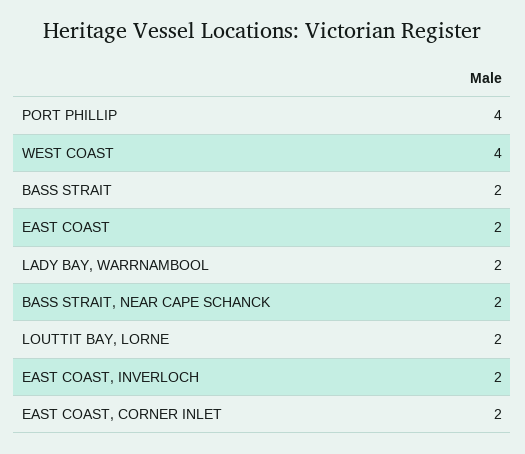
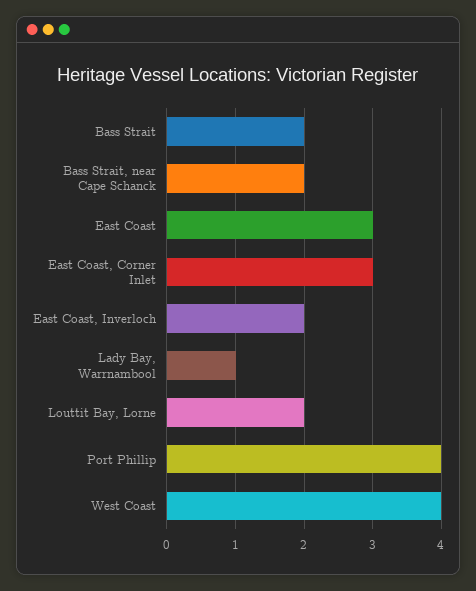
  {
    "PORT PHILLIP": 4,
    "WEST COAST": 4,
    "BASS STRAIT": 2,
-   "EAST COAST": 2,
+   "EAST COAST": 3,
-   "LADY BAY, WARRNAMBOOL": 2,
+   "LADY BAY, WARRNAMBOOL": 1,
    "BASS STRAIT, NEAR CAPE SCHANCK": 2,
    "LOUTTIT BAY, LORNE": 2,
    "EAST COAST, INVERLOCH": 2,
-   "EAST COAST, CORNER INLET": 2
+   "EAST COAST, CORNER INLET": 3
  }

